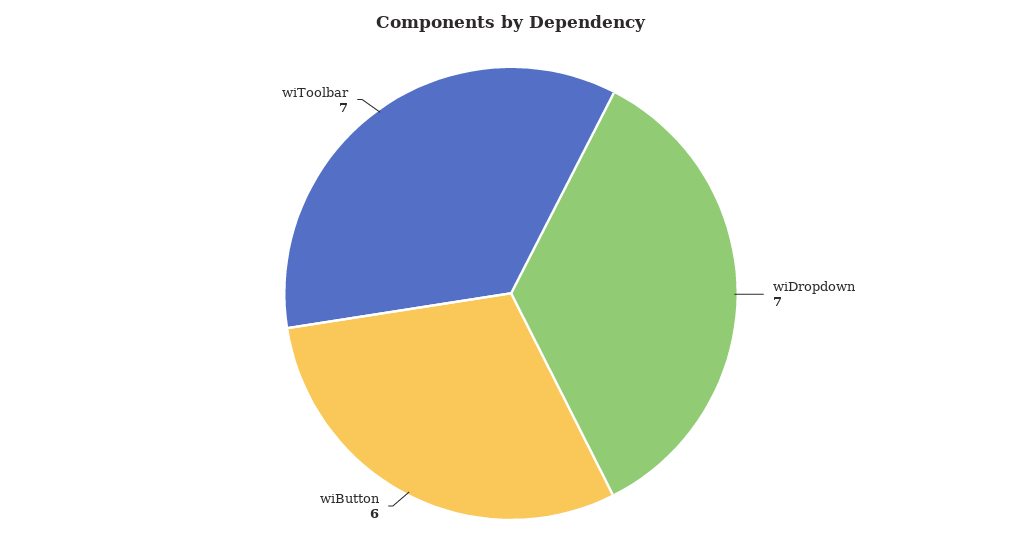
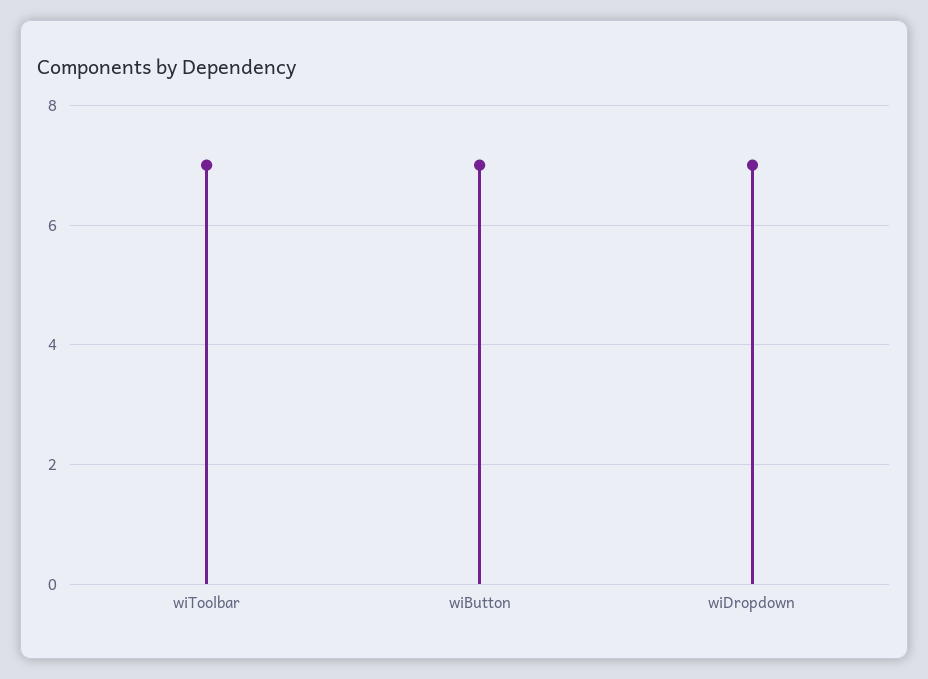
  {
    "wiDropdown": 7,
-   "wiButton": 6,
+   "wiButton": 7,
    "wiToolbar": 7
  }

